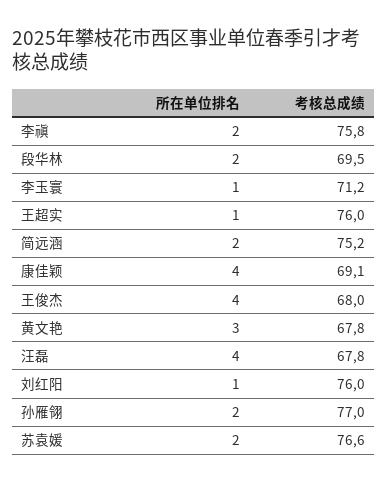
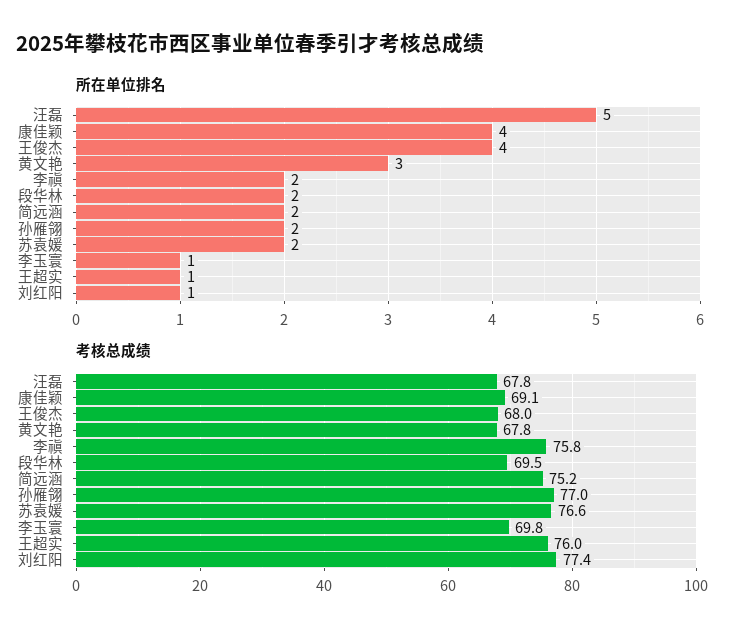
  {
    "所在单位排名": {
      "李禛": 2,
      "段华林": 2,
      "李玉寰": 1,
      "王超实": 1,
      "简远涵": 2,
      "康佳颖": 4,
      "王俊杰": 4,
      "黄文艳": 3,
-     "汪磊": 4,
+     "汪磊": 5,
      "刘红阳": 1,
      "孙雁翎": 2,
      "苏袁媛": 2
    },
    "考核总成绩": {
      "李禛": 75.8,
      "段华林": 69.5,
-     "李玉寰": 71.2,
+     "李玉寰": 69.8,
      "王超实": 76,
      "简远涵": 75.2,
      "康佳颖": 69.1,
      "王俊杰": 68,
      "黄文艳": 67.8,
      "汪磊": 67.8,
-     "刘红阳": 76,
+     "刘红阳": 77.4,
      "孙雁翎": 77,
      "苏袁媛": 76.6
    }
  }

